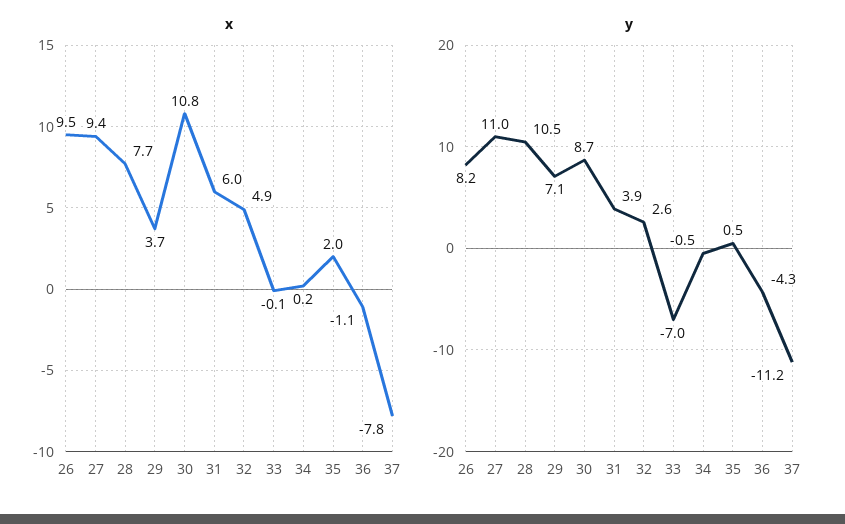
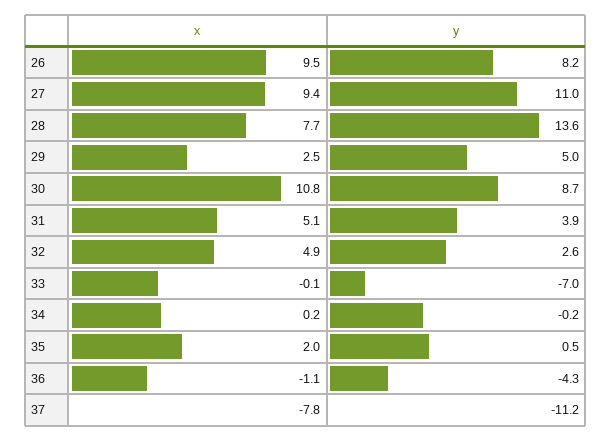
  {
    "x": {
      "26": 9.5,
      "27": 9.4,
      "28": 7.7,
-     "29": 3.7,
+     "29": 2.5,
      "30": 10.8,
-     "31": 6,
+     "31": 5.1,
      "32": 4.9,
      "33": -0.1,
      "34": 0.2,
      "35": 2,
      "36": -1.1,
      "37": -7.8
    },
    "y": {
      "26": 8.2,
      "27": 11,
-     "28": 10.5,
+     "28": 13.6,
-     "29": 7.1,
+     "29": 5,
      "30": 8.7,
      "31": 3.9,
      "32": 2.6,
      "33": -7,
-     "34": -0.5,
+     "34": -0.2,
      "35": 0.5,
      "36": -4.3,
      "37": -11.2
    }
  }

